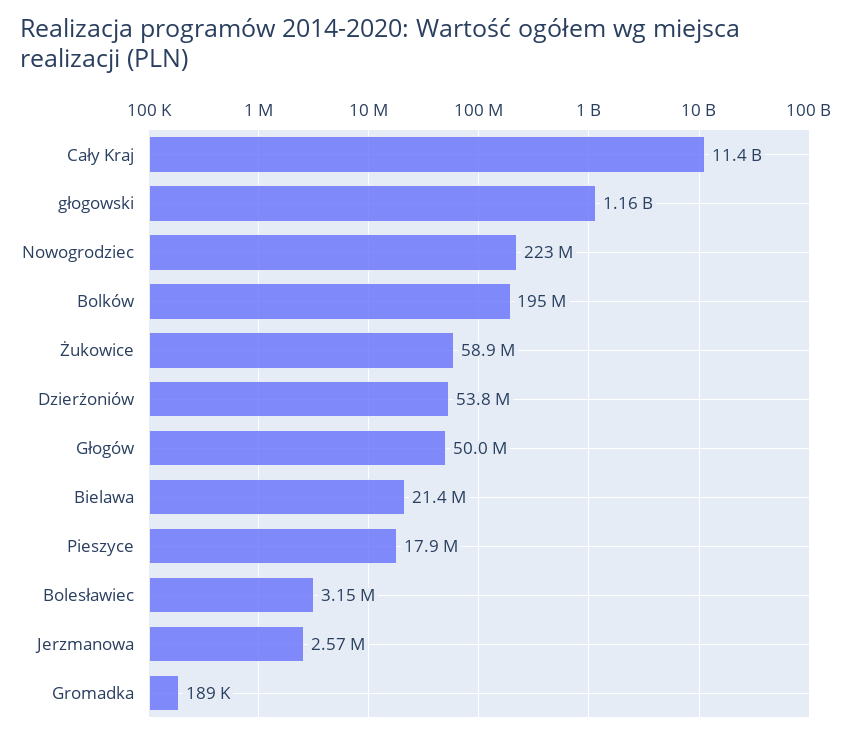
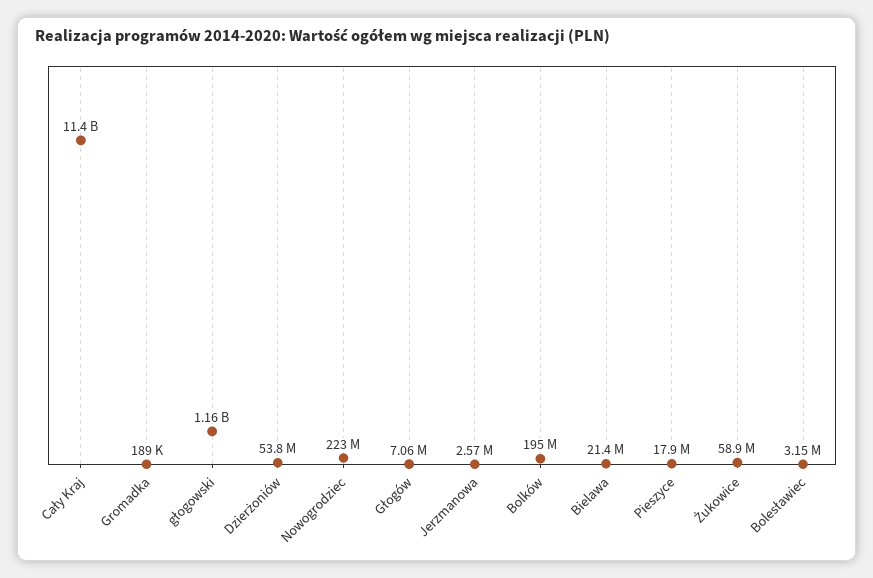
  {
    "Cały Kraj": 11400000000,
    "głogowski": 1160000000,
    "Nowogrodziec": 223000000,
    "Bolków": 195000000,
    "Żukowice": 58900000,
    "Dzierżoniów": 53800000,
-   "Głogów": 50000000,
+   "Głogów": 7060000,
    "Bielawa": 21400000,
    "Pieszyce": 17900000,
    "Bolesławiec": 3150000,
    "Jerzmanowa": 2570000,
    "Gromadka": 189000
  }

